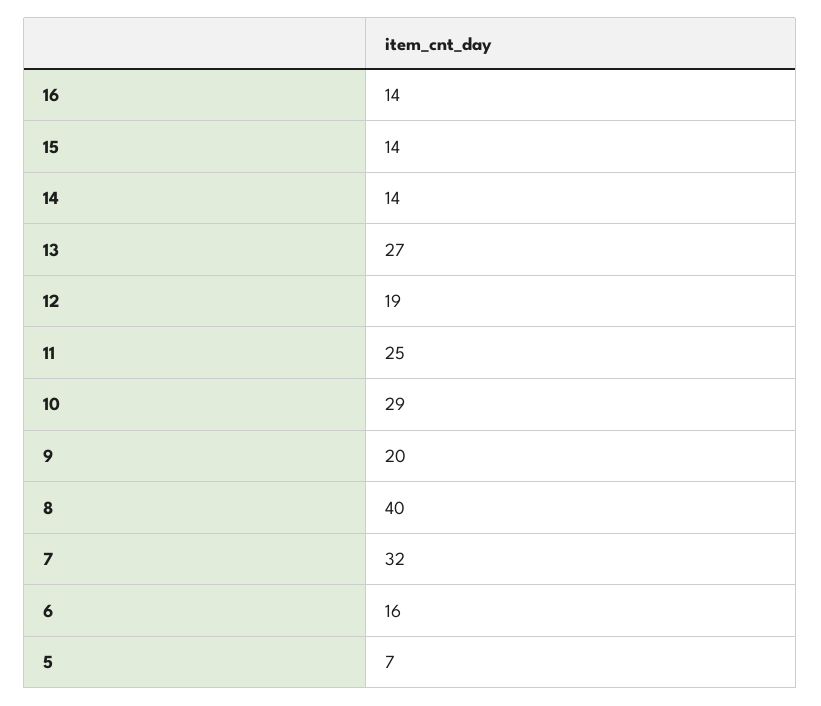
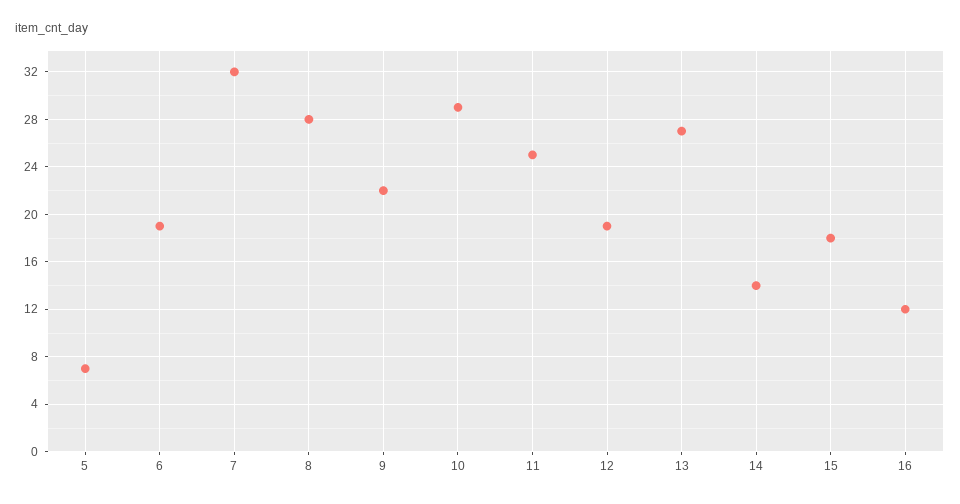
  {
-   "16": 14,
+   "16": 12,
-   "15": 14,
+   "15": 18,
    "14": 14,
    "13": 27,
    "12": 19,
    "11": 25,
    "10": 29,
-   "9": 20,
+   "9": 22,
-   "8": 40,
+   "8": 28,
    "7": 32,
-   "6": 16,
+   "6": 19,
    "5": 7
  }

